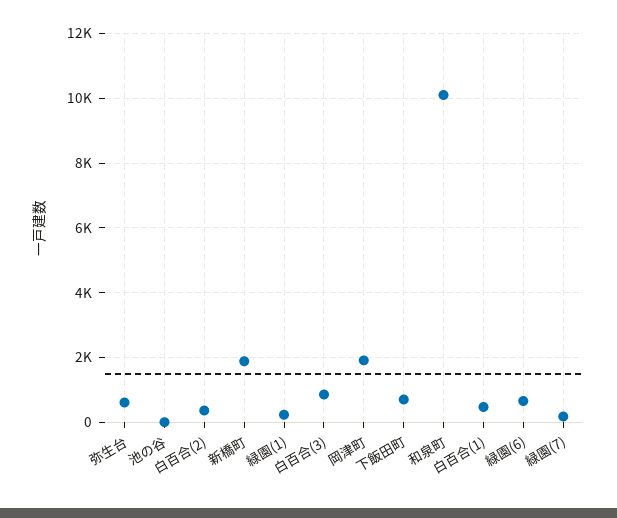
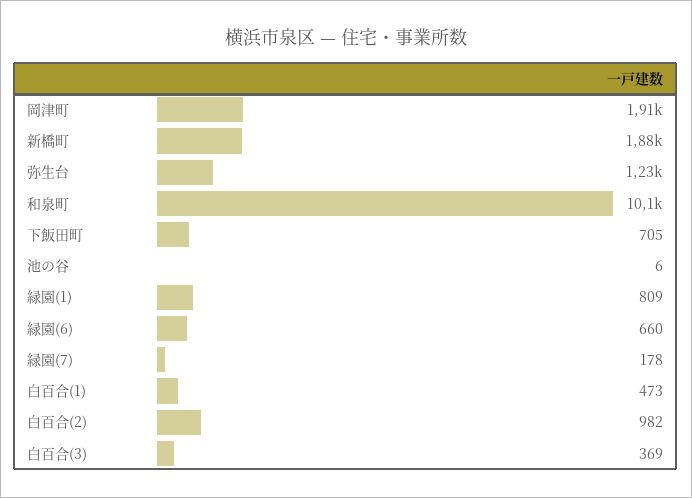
  {
-   "弥生台": 600,
+   "弥生台": 1230,
    "池の谷": 6,
-   "白百合(2)": 400,
+   "白百合(2)": 982,
    "新橋町": 1880,
-   "緑園(1)": 200,
+   "緑園(1)": 809,
-   "白百合(3)": 800,
+   "白百合(3)": 369,
    "岡津町": 1910,
    "下飯田町": 705,
    "和泉町": 10100,
    "白百合(1)": 473,
    "緑園(6)": 660,
    "緑園(7)": 178
  }

